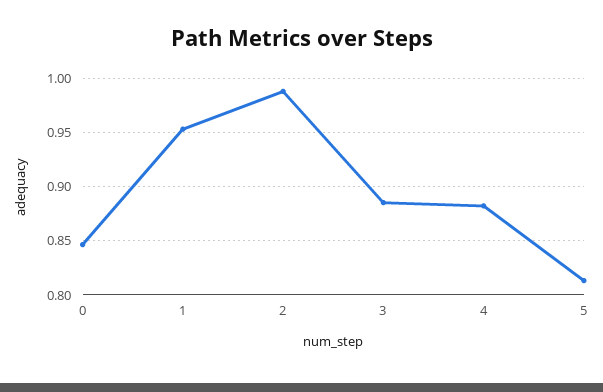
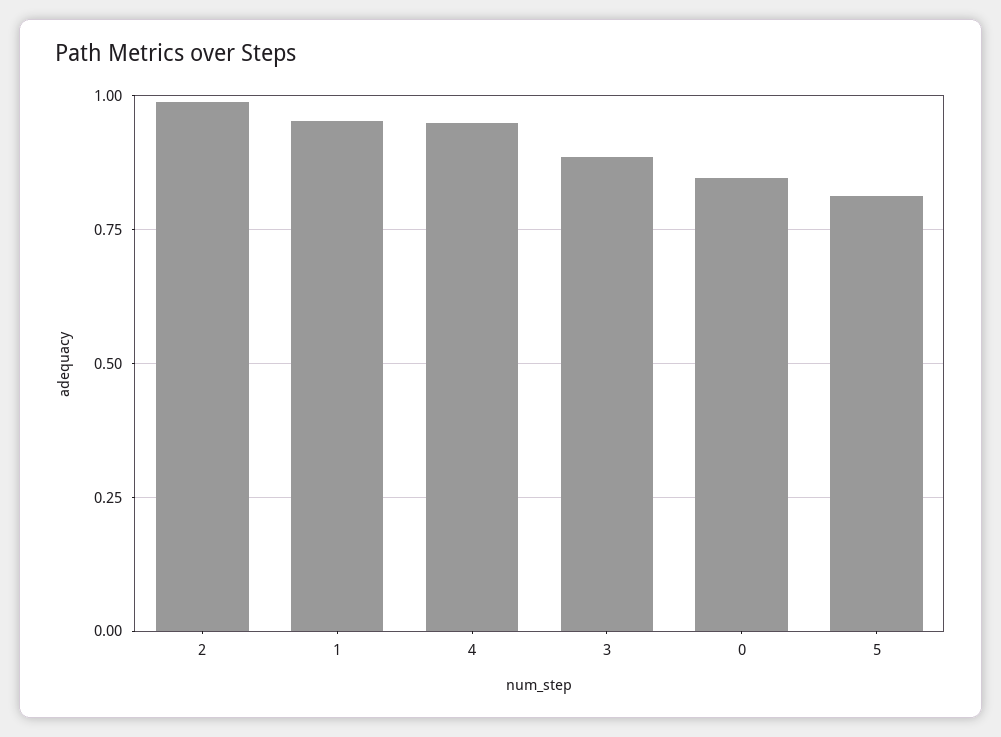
  {
    "0": 0.85,
    "1": 0.95,
    "2": 0.99,
    "3": 0.89,
-   "4": 0.88,
+   "4": 0.95,
    "5": 0.81
  }

